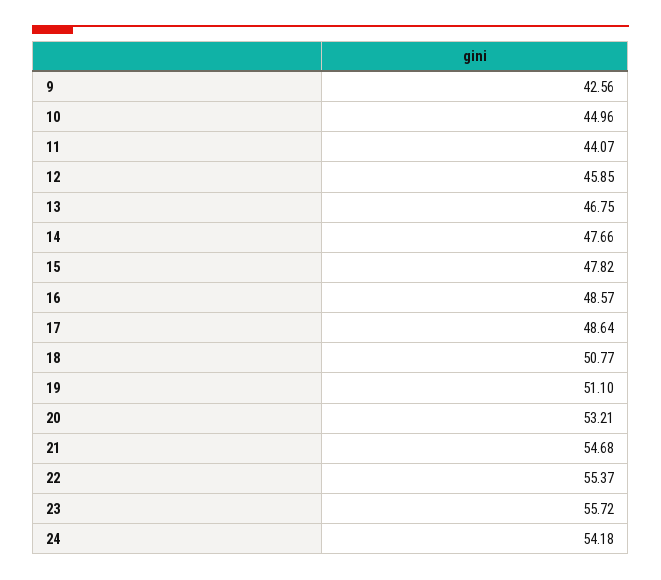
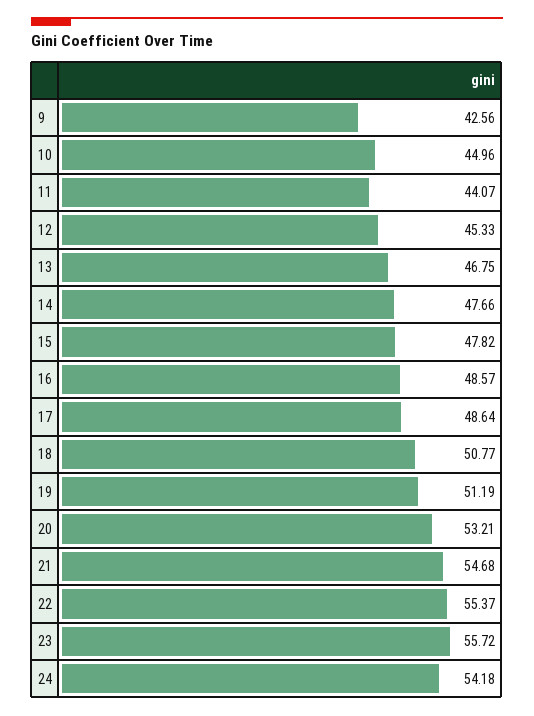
  {
    "9": 42.56,
    "10": 44.96,
    "11": 44.07,
-   "12": 45.85,
+   "12": 45.33,
    "13": 46.75,
    "14": 47.66,
    "15": 47.82,
    "16": 48.57,
    "17": 48.64,
    "18": 50.77,
-   "19": 51.1,
+   "19": 51.19,
    "20": 53.21,
    "21": 54.68,
    "22": 55.37,
    "23": 55.72,
    "24": 54.18
  }

